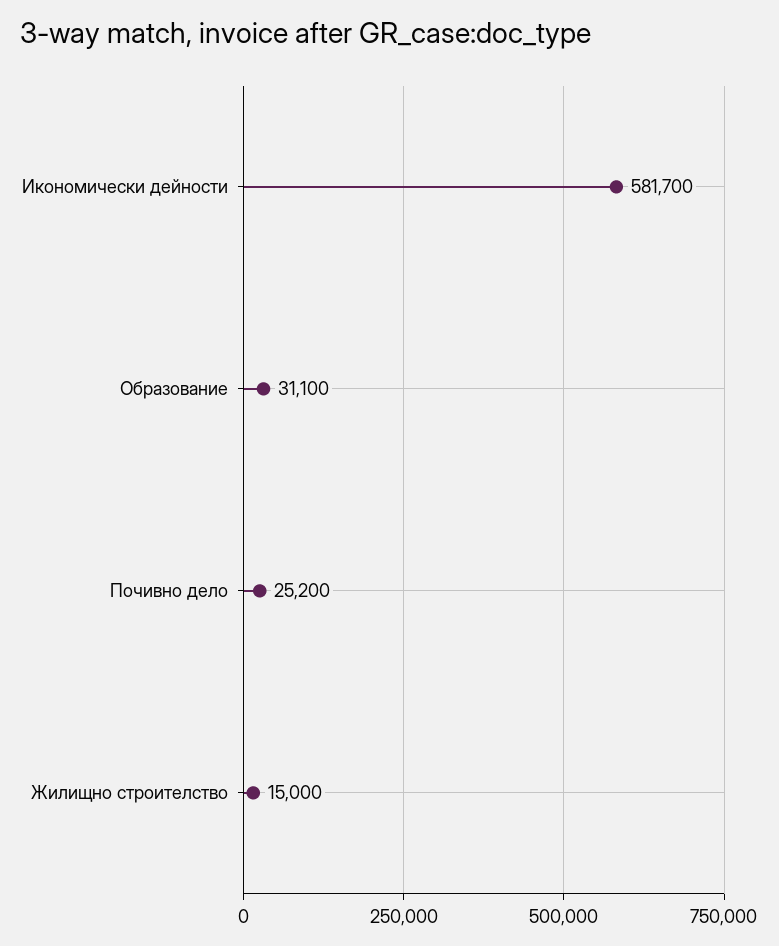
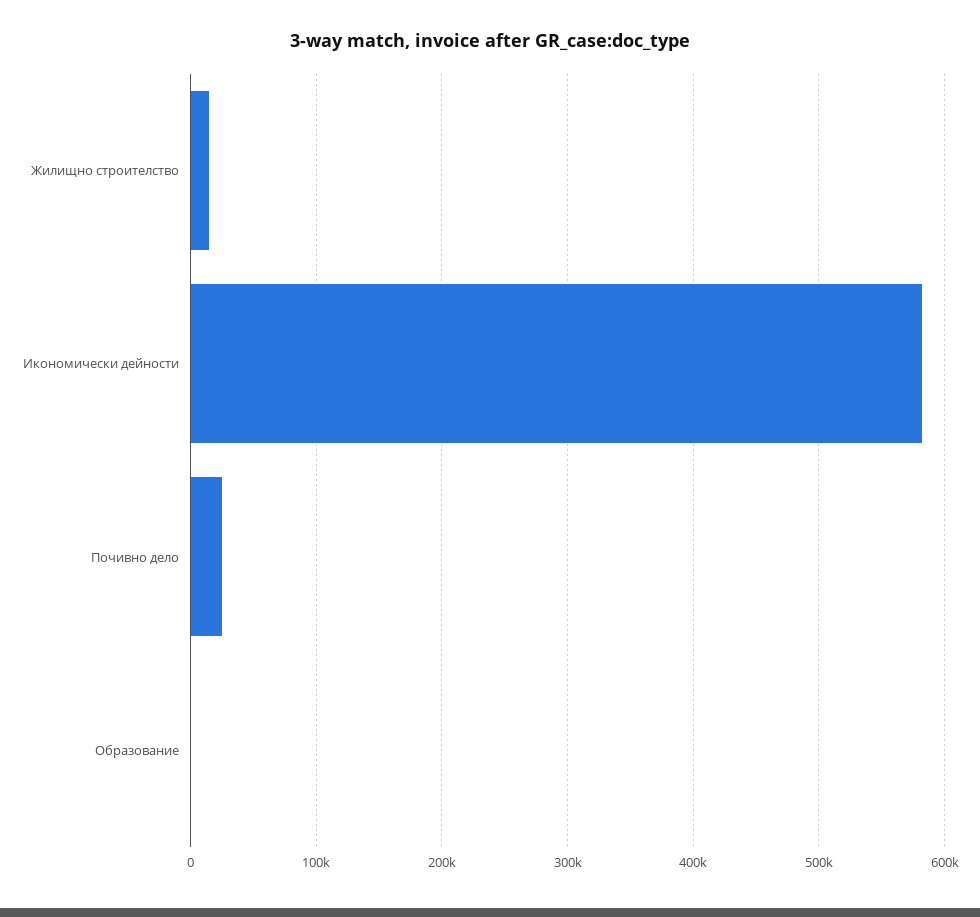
  {
    "Икономически дейности": 581700,
-   "Образование": 31100,
+   "Образование": 0,
    "Почивно дело": 25200,
    "Жилищно строителство": 15000
  }

